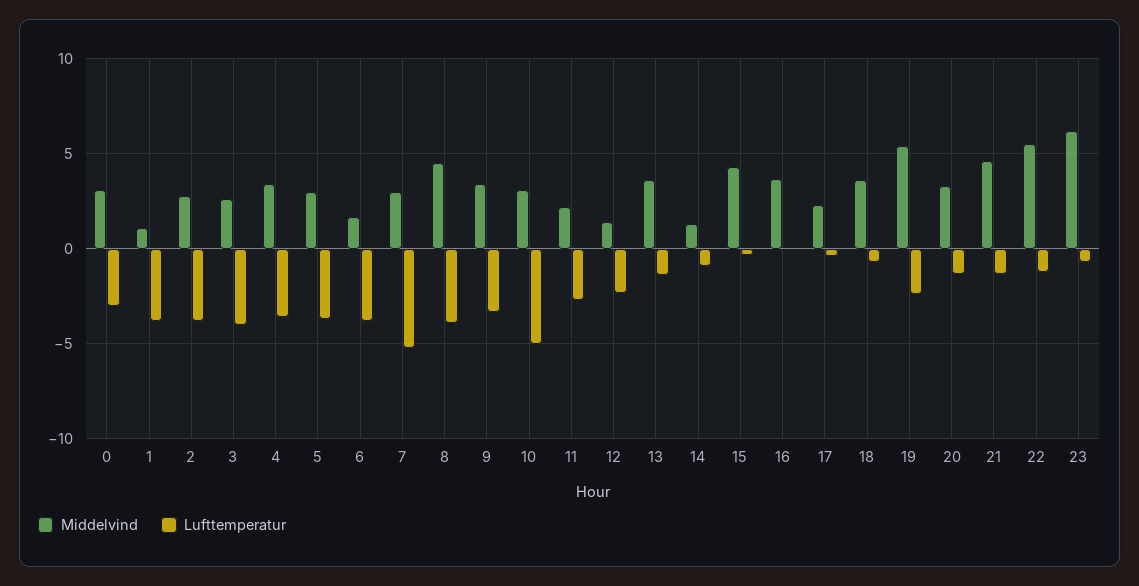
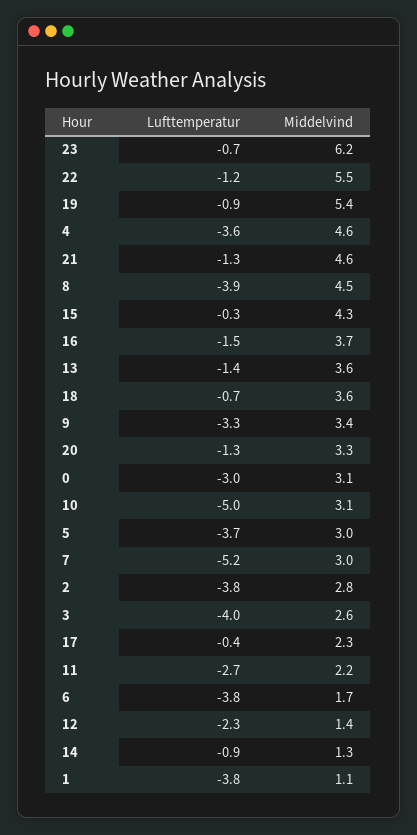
  {
    "Middelvind": {
      "0": 3.1,
      "1": 1.1,
      "2": 2.8,
      "3": 2.6,
-     "4": 3.5,
+     "4": 4.6,
      "5": 3,
      "6": 1.7,
      "7": 3,
      "8": 4.5,
      "9": 3.4,
      "10": 3.1,
      "11": 2.2,
      "12": 1.4,
      "13": 3.6,
      "14": 1.3,
      "15": 4.3,
      "16": 3.7,
      "17": 2.3,
      "18": 3.6,
      "19": 5.4,
      "20": 3.3,
      "21": 4.6,
      "22": 5.5,
      "23": 6.2
    },
    "Lufttemperatur": {
      "0": -3,
      "1": -3.8,
      "2": -3.8,
      "3": -4,
      "4": -3.6,
      "5": -3.7,
      "6": -3.8,
      "7": -5.2,
      "8": -3.9,
      "9": -3.3,
      "10": -5,
      "11": -2.7,
      "12": -2.3,
      "13": -1.4,
      "14": -0.9,
      "15": -0.3,
-     "16": 0,
+     "16": -1.5,
      "17": -0.4,
      "18": -0.7,
-     "19": -2.5,
+     "19": -0.9,
      "20": -1.3,
      "21": -1.3,
      "22": -1.2,
      "23": -0.7
    }
  }

